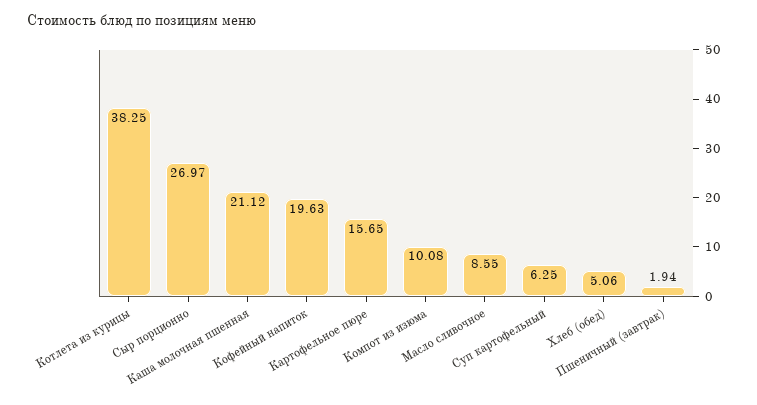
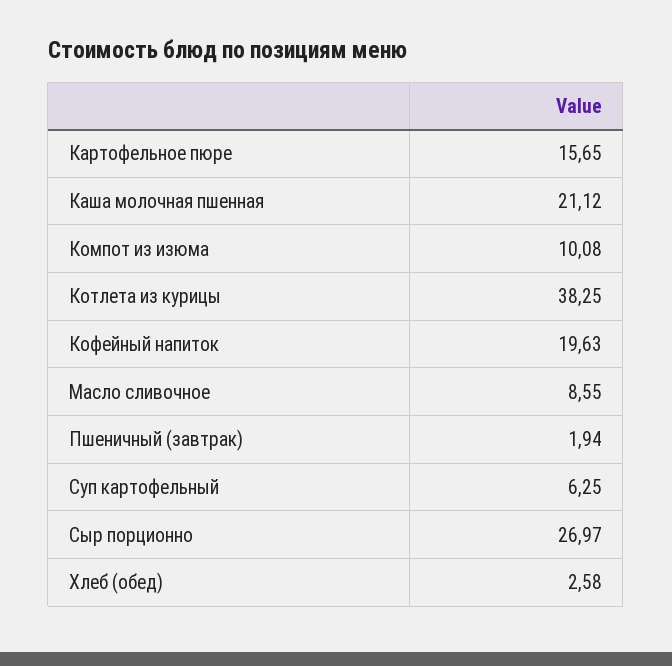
  {
    "Котлета из курицы": 38.25,
    "Сыр порционно": 26.97,
    "Каша молочная пшенная": 21.12,
    "Кофейный напиток": 19.63,
    "Картофельное пюре": 15.65,
    "Компот из изюма": 10.08,
    "Масло сливочное": 8.55,
    "Суп картофельный": 6.25,
-   "Хлеб (обед)": 5.06,
+   "Хлеб (обед)": 2.58,
    "Пшеничный (завтрак)": 1.94
  }

